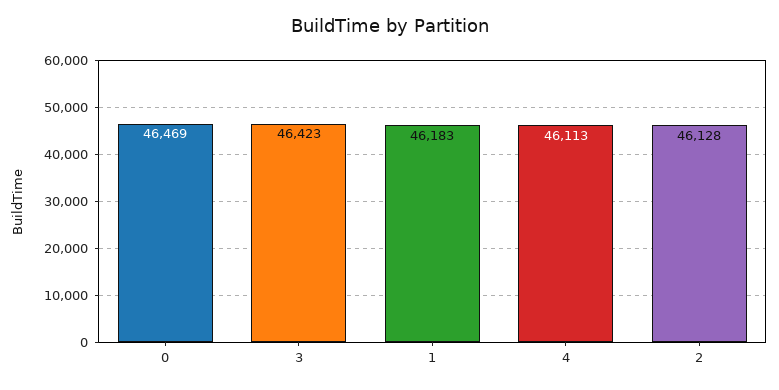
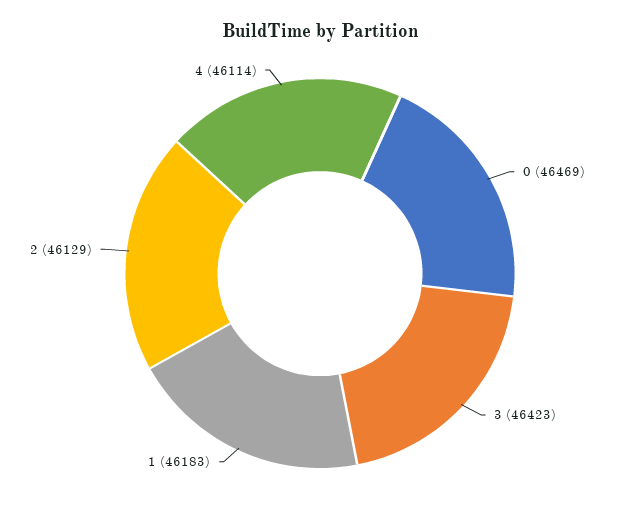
  {
    "0": 46469,
    "3": 46423,
    "1": 46183,
-   "4": 46113,
+   "4": 46114,
-   "2": 46128
+   "2": 46129
  }

